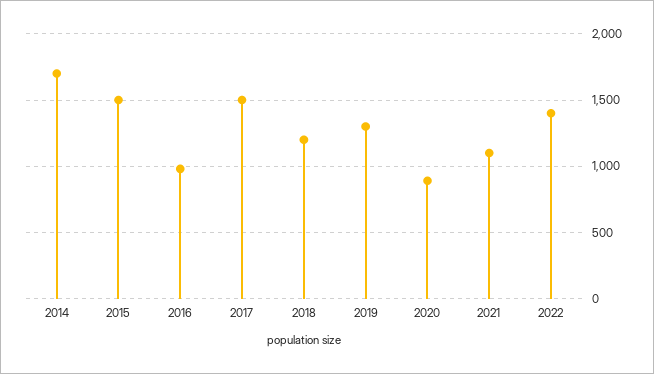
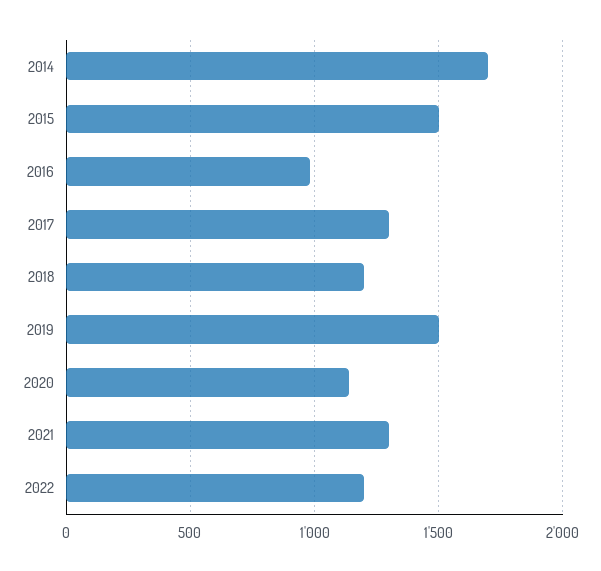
  {
    "2014": 1700,
    "2015": 1500,
    "2016": 1000,
-   "2017": 1500,
+   "2017": 1300,
    "2018": 1200,
-   "2019": 1300,
+   "2019": 1500,
-   "2020": 900,
+   "2020": 1150,
-   "2021": 1100,
+   "2021": 1300,
-   "2022": 1400
+   "2022": 1200
  }

